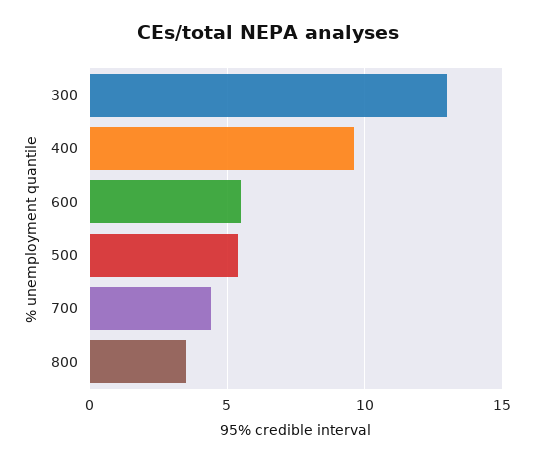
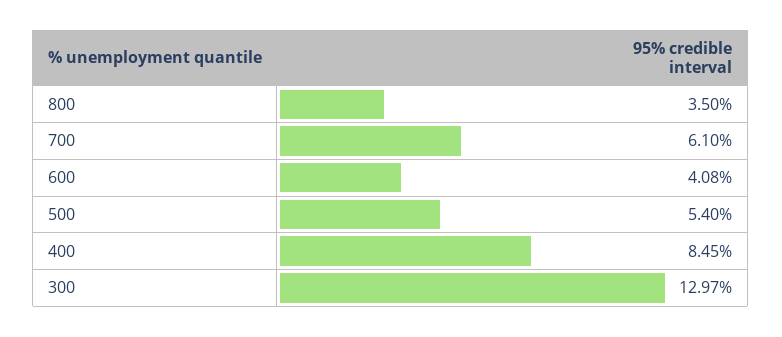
  {
    "300": 12.97,
-   "400": 9.5,
+   "400": 8.45,
-   "600": 5.5,
+   "600": 4.08,
    "500": 5.4,
-   "700": 4.5,
+   "700": 6.1,
    "800": 3.5
  }

